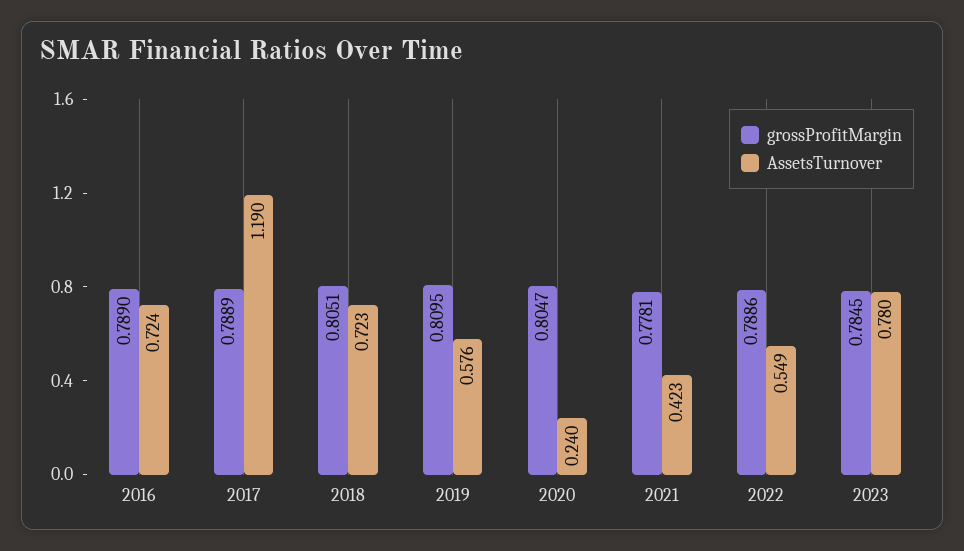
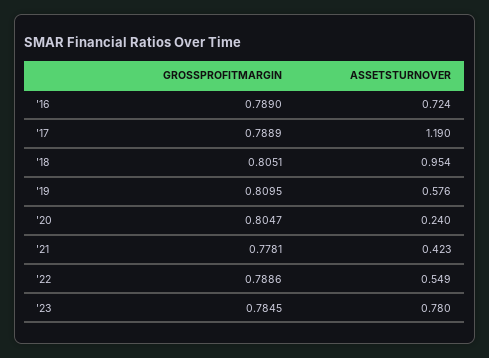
  {
    "grossProfitMargin": {
      "2016": 0.789,
      "2017": 0.7889,
      "2018": 0.8051,
      "2019": 0.8095,
      "2020": 0.8047,
      "2021": 0.7781,
      "2022": 0.7886,
      "2023": 0.7845
    },
    "AssetsTurnover": {
      "2016": 0.724,
      "2017": 1.19,
-     "2018": 0.723,
+     "2018": 0.954,
      "2019": 0.576,
      "2020": 0.24,
      "2021": 0.423,
      "2022": 0.549,
      "2023": 0.78
    }
  }

